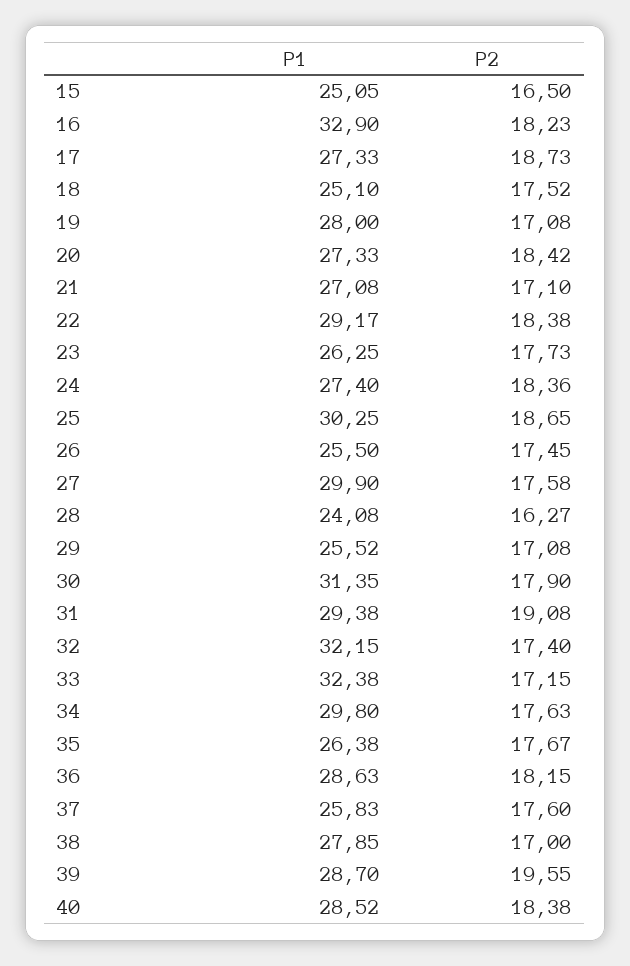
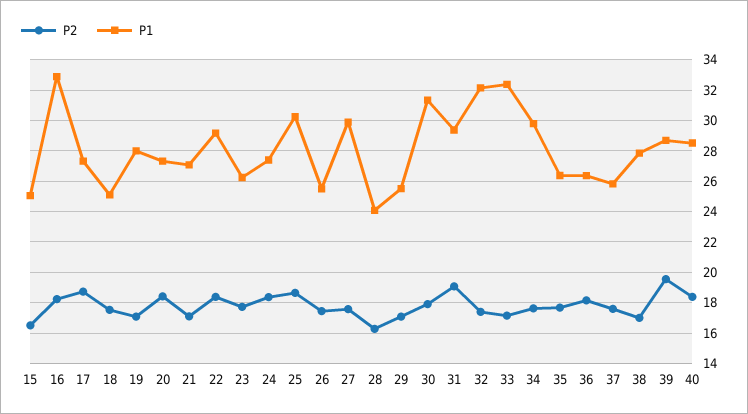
  {
    "P1": {
      "15": 25.05,
      "16": 32.9,
      "17": 27.33,
      "18": 25.1,
      "19": 28,
      "20": 27.33,
      "21": 27.08,
      "22": 29.17,
      "23": 26.25,
      "24": 27.4,
      "25": 30.25,
      "26": 25.5,
      "27": 29.9,
      "28": 24.08,
      "29": 25.52,
      "30": 31.35,
      "31": 29.38,
      "32": 32.15,
      "33": 32.38,
      "34": 29.8,
      "35": 26.38,
-     "36": 28.63,
+     "36": 26.5,
      "37": 25.83,
      "38": 27.85,
      "39": 28.7,
      "40": 28.52
    },
    "P2": {
      "15": 16.5,
      "16": 18.23,
      "17": 18.73,
      "18": 17.52,
      "19": 17.08,
      "20": 18.42,
      "21": 17.1,
      "22": 18.38,
      "23": 17.73,
      "24": 18.36,
      "25": 18.65,
      "26": 17.45,
      "27": 17.58,
      "28": 16.27,
      "29": 17.08,
      "30": 17.9,
      "31": 19.08,
      "32": 17.4,
      "33": 17.15,
      "34": 17.63,
      "35": 17.67,
      "36": 18.15,
      "37": 17.6,
      "38": 17,
      "39": 19.55,
      "40": 18.38
    }
  }

